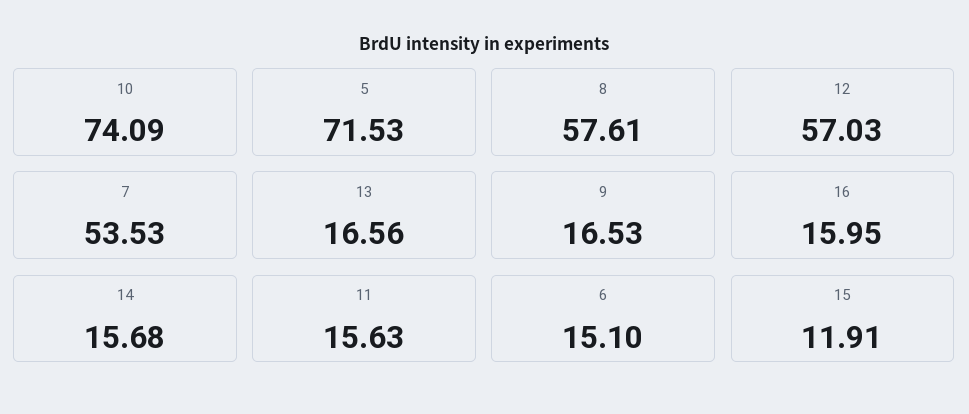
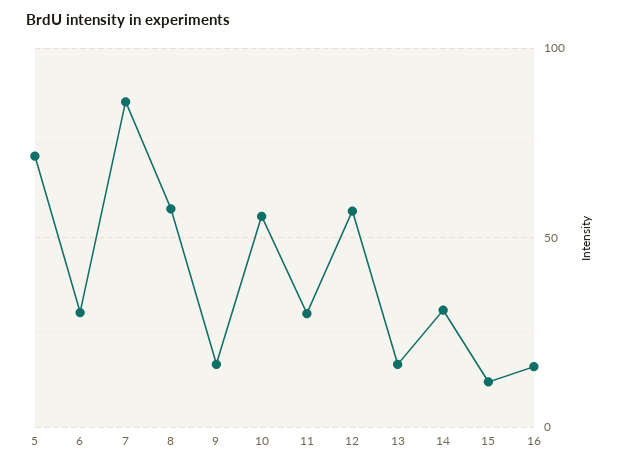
  {
-   "10": 74.09,
+   "10": 55,
    "5": 71.53,
    "8": 57.61,
    "12": 57.03,
-   "7": 53.53,
+   "7": 85,
    "13": 16.56,
    "9": 16.53,
    "16": 15.95,
-   "14": 15.68,
+   "14": 30,
-   "11": 15.63,
+   "11": 30,
-   "6": 15.1,
+   "6": 30,
    "15": 11.91
  }

